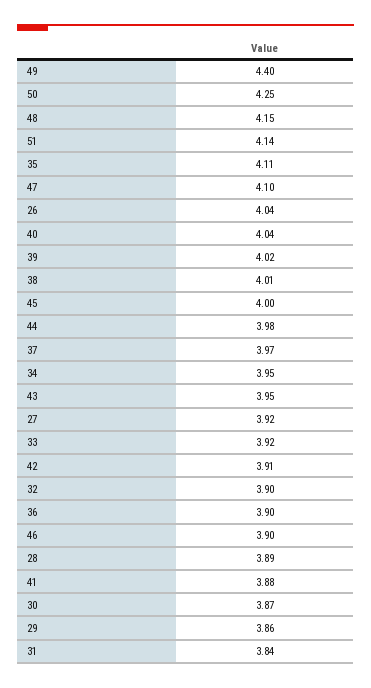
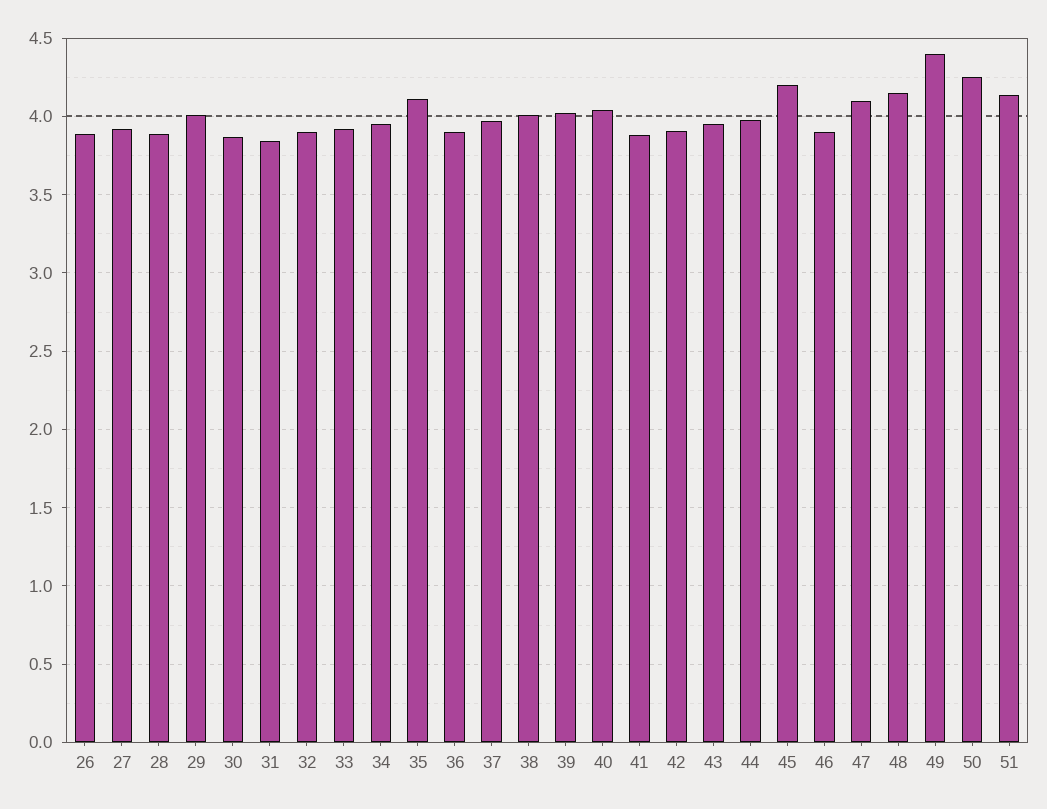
  {
    "49": 4.4,
    "50": 4.25,
    "48": 4.15,
    "51": 4.14,
    "35": 4.11,
    "47": 4.1,
-   "26": 4.04,
+   "26": 3.9,
    "40": 4.04,
    "39": 4.02,
    "38": 4.01,
-   "45": 4,
+   "45": 4.2,
    "44": 3.98,
    "37": 3.97,
    "34": 3.95,
    "43": 3.95,
    "27": 3.92,
    "33": 3.92,
    "42": 3.91,
    "32": 3.9,
    "36": 3.9,
    "46": 3.9,
    "28": 3.89,
    "41": 3.88,
    "30": 3.87,
-   "29": 3.86,
+   "29": 4,
    "31": 3.84
  }

